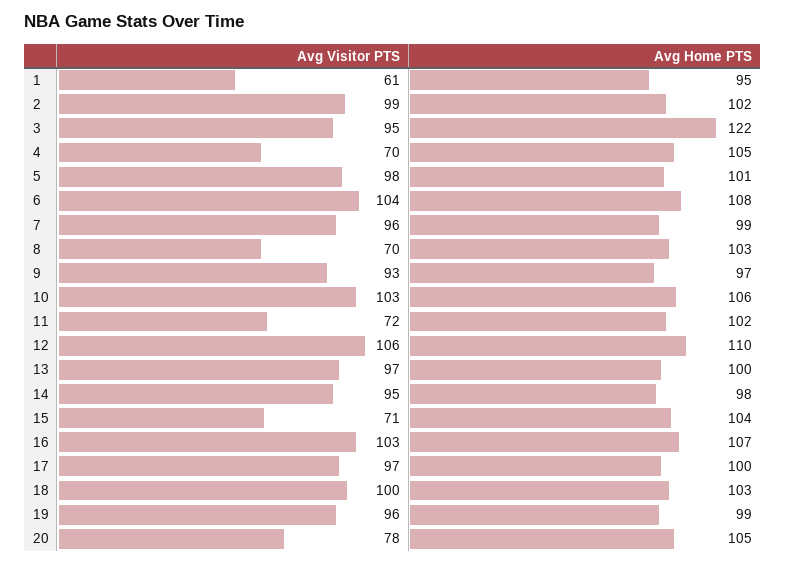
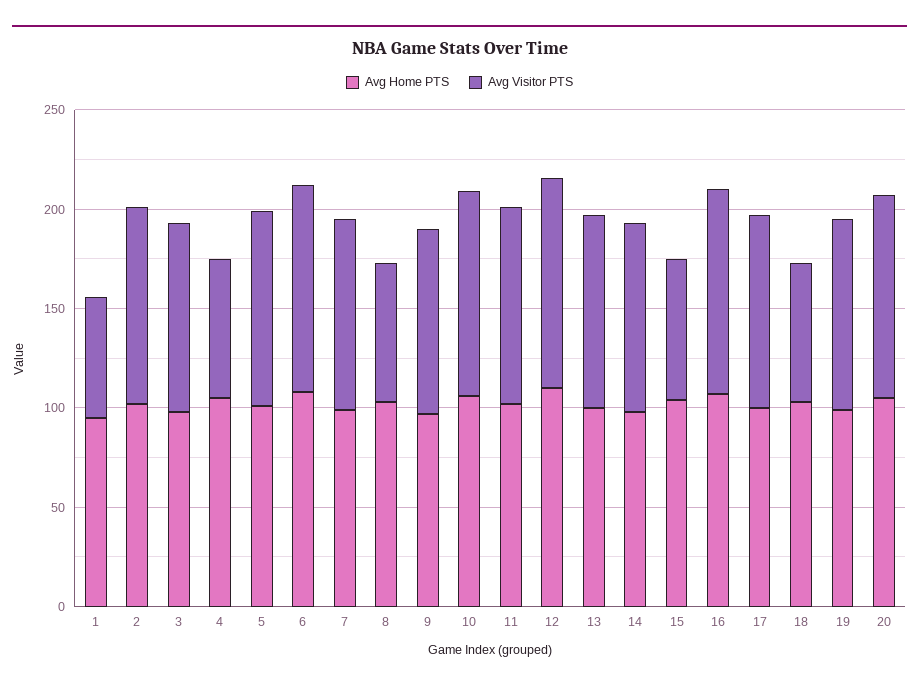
  {
    "Avg Visitor PTS": {
      "1": 61,
      "2": 99,
      "3": 95,
      "4": 70,
      "5": 98,
      "6": 104,
      "7": 96,
      "8": 70,
      "9": 93,
      "10": 103,
-     "11": 72,
+     "11": 100,
      "12": 106,
      "13": 97,
      "14": 95,
      "15": 71,
      "16": 103,
      "17": 97,
-     "18": 100,
+     "18": 70,
      "19": 96,
-     "20": 78
+     "20": 100
    },
    "Avg Home PTS": {
      "1": 95,
      "2": 102,
-     "3": 122,
+     "3": 100,
      "4": 105,
      "5": 101,
      "6": 108,
      "7": 99,
      "8": 103,
      "9": 97,
      "10": 106,
      "11": 102,
      "12": 110,
      "13": 100,
      "14": 98,
      "15": 104,
      "16": 107,
      "17": 100,
      "18": 103,
      "19": 99,
      "20": 105
    }
  }

